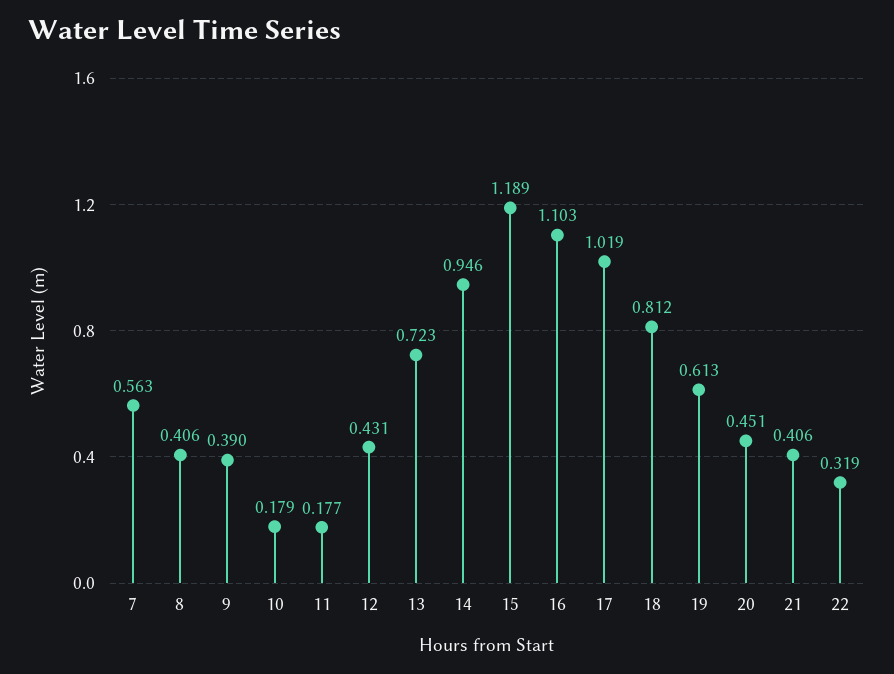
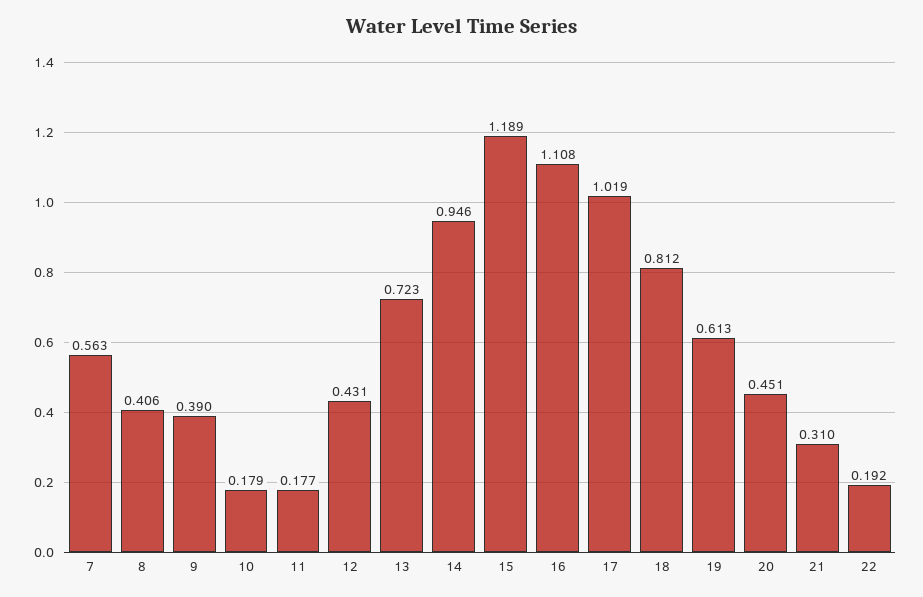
  {
    "7": 0.563,
    "8": 0.406,
    "9": 0.39,
    "10": 0.179,
    "11": 0.177,
    "12": 0.431,
    "13": 0.723,
    "14": 0.946,
    "15": 1.189,
-   "16": 1.103,
+   "16": 1.108,
    "17": 1.019,
    "18": 0.812,
    "19": 0.613,
    "20": 0.451,
-   "21": 0.406,
+   "21": 0.31,
-   "22": 0.319
+   "22": 0.192
  }

